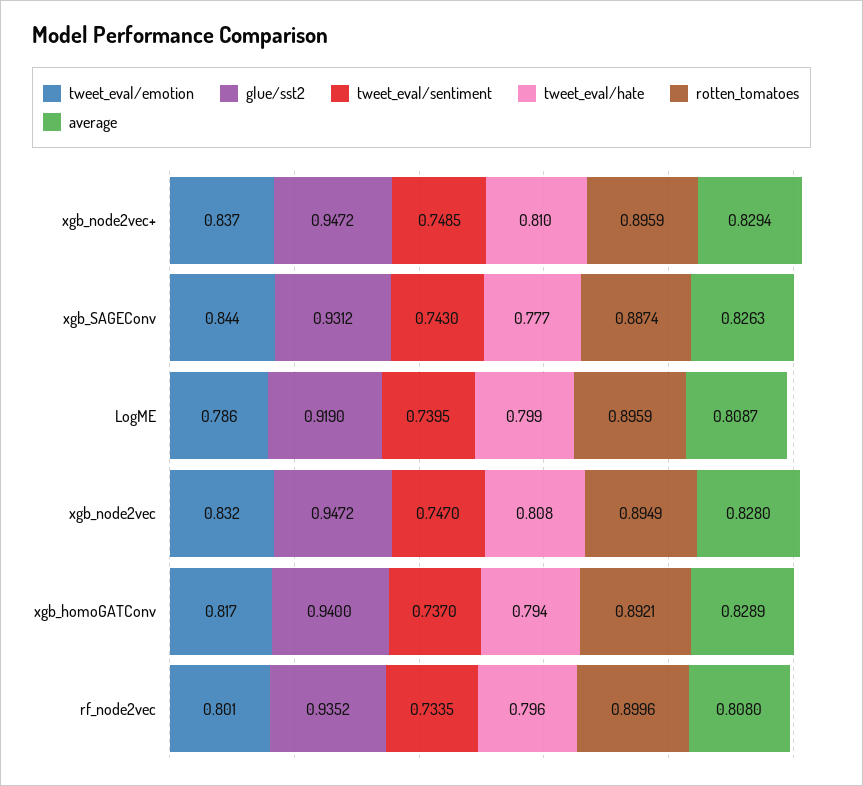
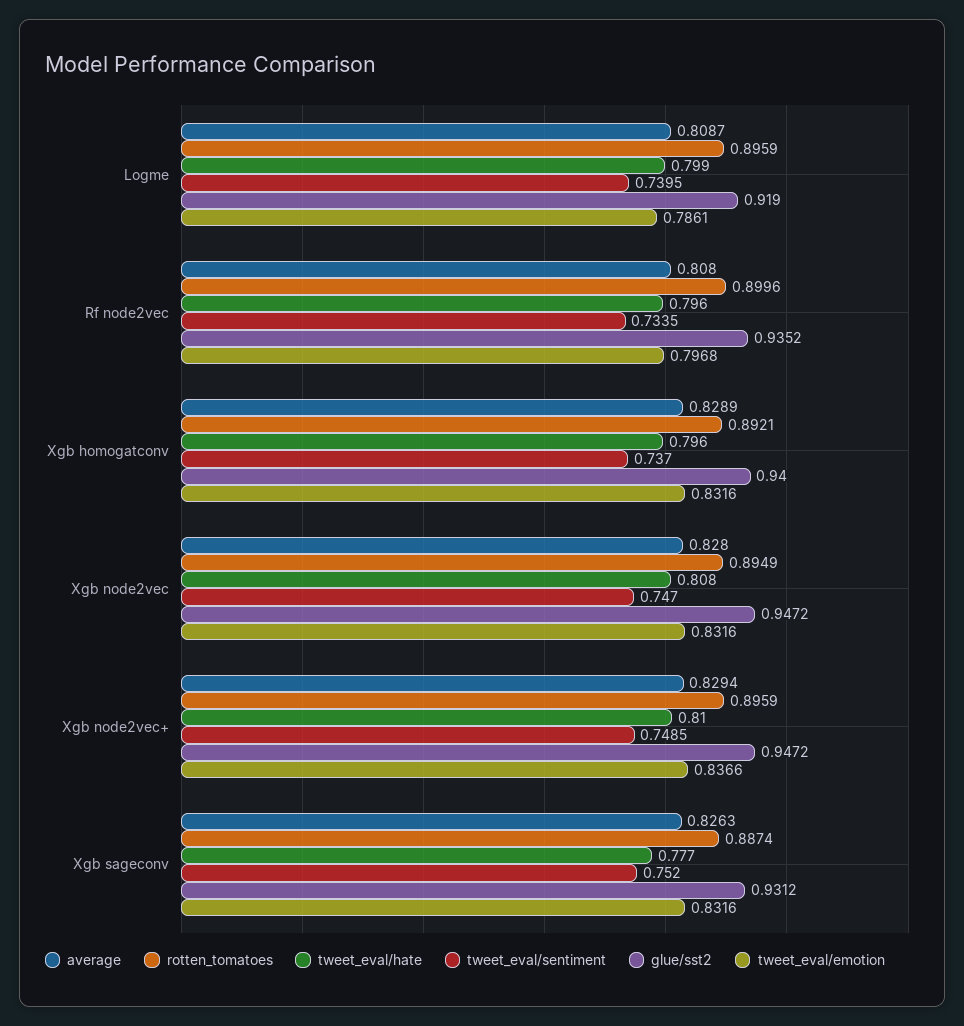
  {
    "tweet_eval/emotion": {
      "xgb_node2vec+": 0.8366,
-     "xgb_SAGEConv": 0.844,
+     "xgb_SAGEConv": 0.8316,
      "LogME": 0.7861,
      "xgb_node2vec": 0.8316,
-     "xgb_homoGATConv": 0.817,
+     "xgb_homoGATConv": 0.8316,
-     "rf_node2vec": 0.801
+     "rf_node2vec": 0.7968
    },
    "glue/sst2": {
      "xgb_node2vec+": 0.9472,
      "xgb_SAGEConv": 0.9312,
      "LogME": 0.919,
      "xgb_node2vec": 0.9472,
      "xgb_homoGATConv": 0.94,
      "rf_node2vec": 0.9352
    },
    "tweet_eval/sentiment": {
      "xgb_node2vec+": 0.7485,
-     "xgb_SAGEConv": 0.743,
+     "xgb_SAGEConv": 0.752,
      "LogME": 0.7395,
      "xgb_node2vec": 0.747,
      "xgb_homoGATConv": 0.737,
      "rf_node2vec": 0.7335
    },
    "tweet_eval/hate": {
      "xgb_node2vec+": 0.81,
      "xgb_SAGEConv": 0.777,
      "LogME": 0.799,
      "xgb_node2vec": 0.808,
-     "xgb_homoGATConv": 0.794,
+     "xgb_homoGATConv": 0.796,
      "rf_node2vec": 0.796
    },
    "rotten_tomatoes": {
      "xgb_node2vec+": 0.8959,
      "xgb_SAGEConv": 0.8874,
      "LogME": 0.8959,
      "xgb_node2vec": 0.8949,
      "xgb_homoGATConv": 0.8921,
      "rf_node2vec": 0.8996
    },
    "average": {
      "xgb_node2vec+": 0.8294,
      "xgb_SAGEConv": 0.8263,
      "LogME": 0.8087,
      "xgb_node2vec": 0.828,
      "xgb_homoGATConv": 0.8289,
      "rf_node2vec": 0.808
    }
  }

